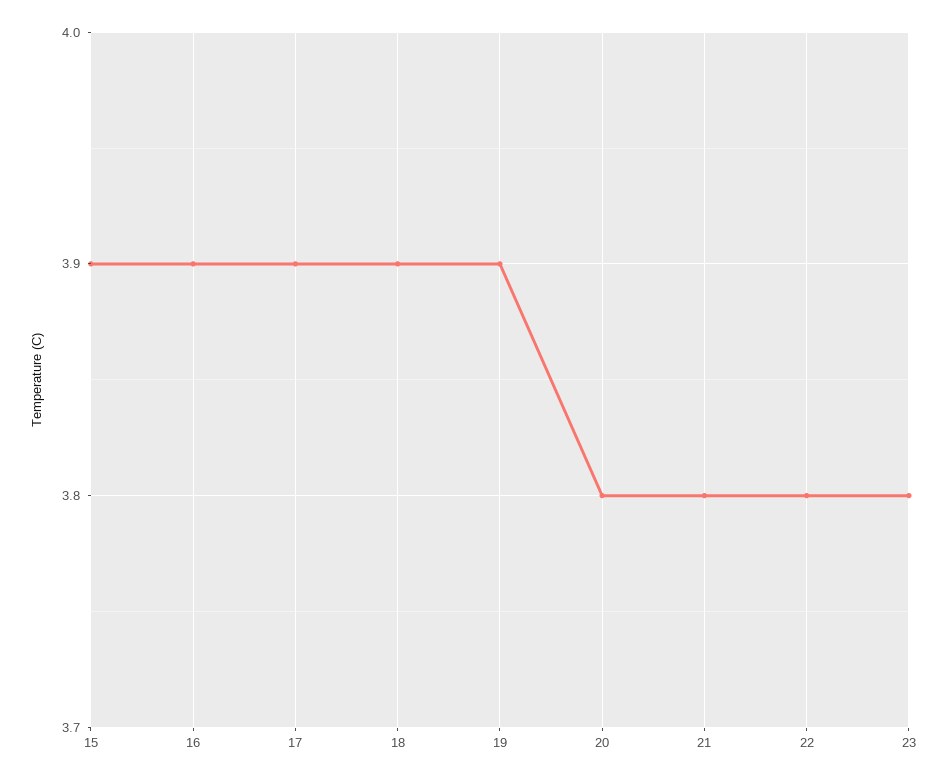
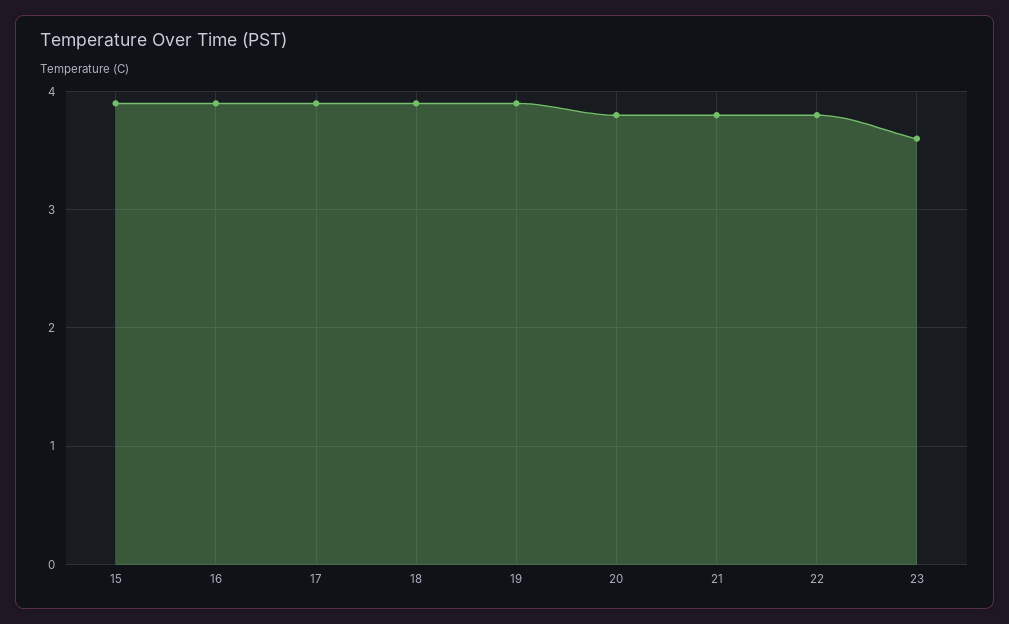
  {
    "15": 3.9,
    "16": 3.9,
    "17": 3.9,
    "18": 3.9,
    "19": 3.9,
    "20": 3.8,
    "21": 3.8,
    "22": 3.8,
-   "23": 3.8
+   "23": 3.6
  }

